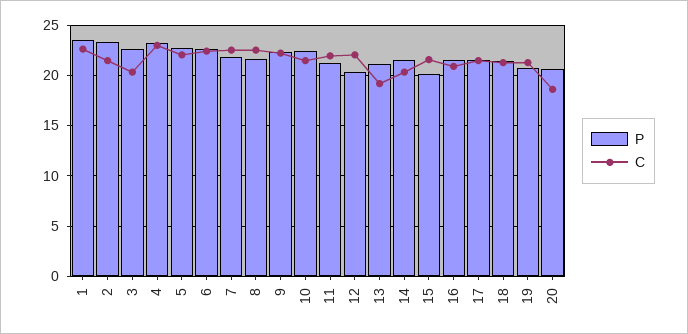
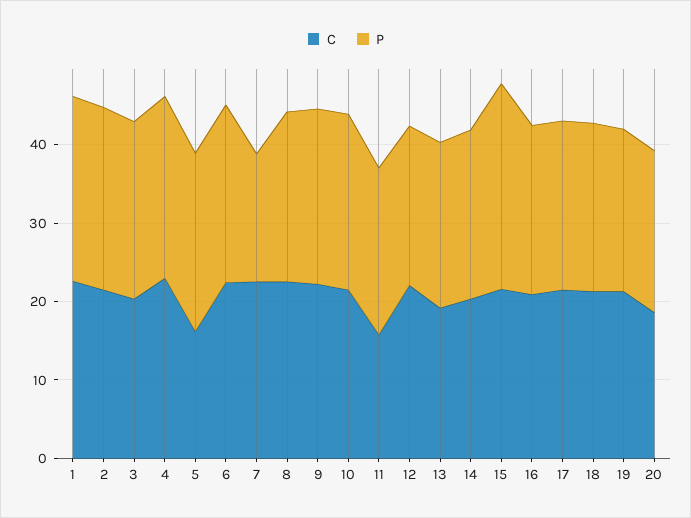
  {
    "P": {
      "1": 24,
      "2": 23,
      "3": 23,
      "4": 23,
      "5": 23,
      "6": 23,
-     "7": 22,
+     "7": 16,
      "8": 22,
      "9": 22,
      "10": 22,
      "11": 21,
      "12": 20,
      "13": 21,
      "14": 22,
-     "15": 20,
+     "15": 26,
      "16": 22,
      "17": 22,
      "18": 21,
      "19": 21,
      "20": 21
    },
    "C": {
      "1": 23,
      "2": 21,
      "3": 20,
      "4": 23,
-     "5": 22,
+     "5": 16,
      "6": 22,
      "7": 23,
      "8": 23,
      "9": 22,
      "10": 21,
-     "11": 22,
+     "11": 16,
      "12": 22,
      "13": 19,
      "14": 20,
      "15": 22,
      "16": 21,
      "17": 21,
      "18": 21,
      "19": 21,
      "20": 19
    }
  }

